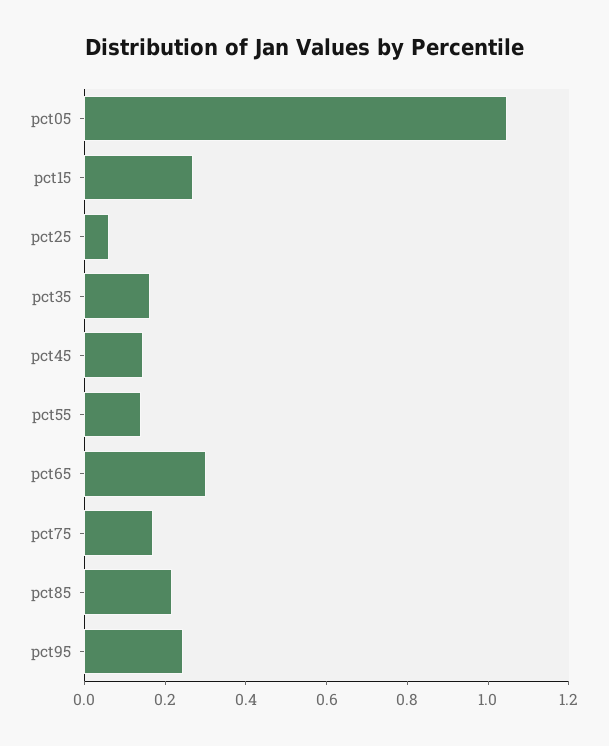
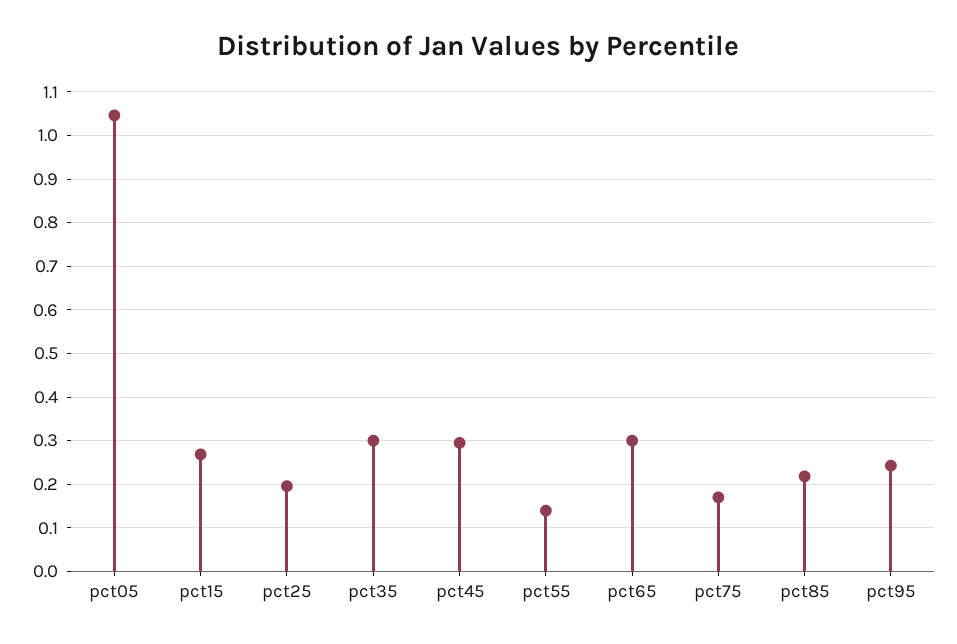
  {
    "pct05": 1.04,
    "pct15": 0.26,
-   "pct25": 0.05,
+   "pct25": 0.2,
-   "pct35": 0.15,
+   "pct35": 0.3,
-   "pct45": 0.15,
+   "pct45": 0.3,
    "pct55": 0.14,
    "pct65": 0.3,
    "pct75": 0.18,
    "pct85": 0.22,
    "pct95": 0.24
  }

